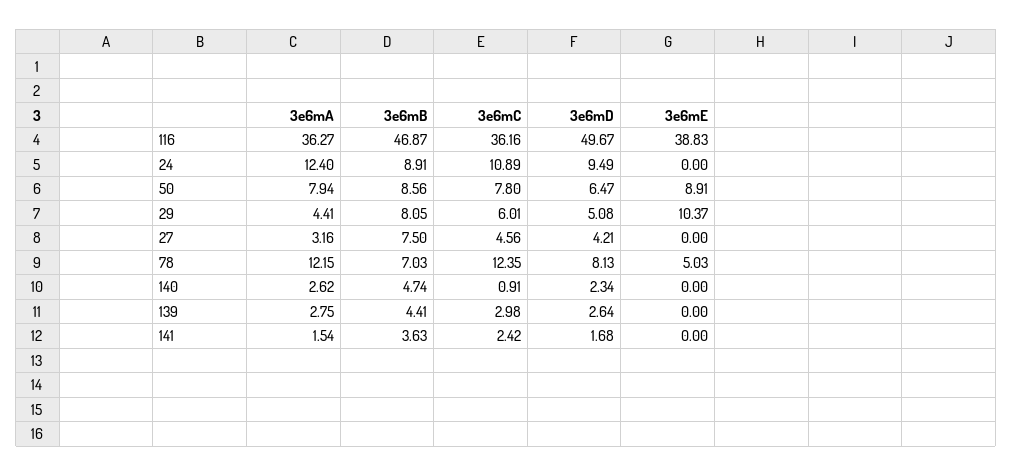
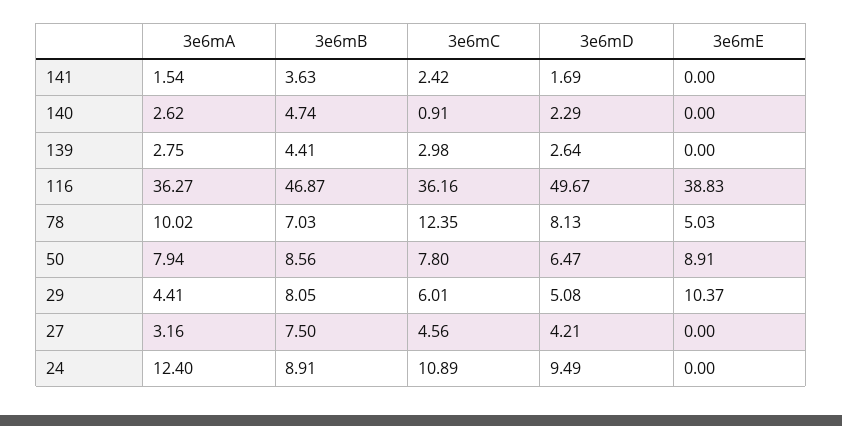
  {
    "3e6mA": {
      "116": 36.27,
      "24": 12.4,
      "50": 7.94,
      "29": 4.41,
      "27": 3.16,
-     "78": 12.15,
+     "78": 10.02,
      "140": 2.62,
      "139": 2.75,
      "141": 1.54
    },
    "3e6mB": {
      "116": 46.87,
      "24": 8.91,
      "50": 8.56,
      "29": 8.05,
      "27": 7.5,
      "78": 7.03,
      "140": 4.74,
      "139": 4.41,
      "141": 3.63
    },
    "3e6mC": {
      "116": 36.16,
      "24": 10.89,
      "50": 7.8,
      "29": 6.01,
      "27": 4.56,
      "78": 12.35,
      "140": 0.91,
      "139": 2.98,
      "141": 2.42
    },
    "3e6mD": {
      "116": 49.67,
      "24": 9.49,
      "50": 6.47,
      "29": 5.08,
      "27": 4.21,
      "78": 8.13,
-     "140": 2.34,
+     "140": 2.29,
      "139": 2.64,
-     "141": 1.68
+     "141": 1.69
    },
    "3e6mE": {
      "116": 38.83,
      "24": 0,
      "50": 8.91,
      "29": 10.37,
      "27": 0,
      "78": 5.03,
      "140": 0,
      "139": 0,
      "141": 0
    }
  }

